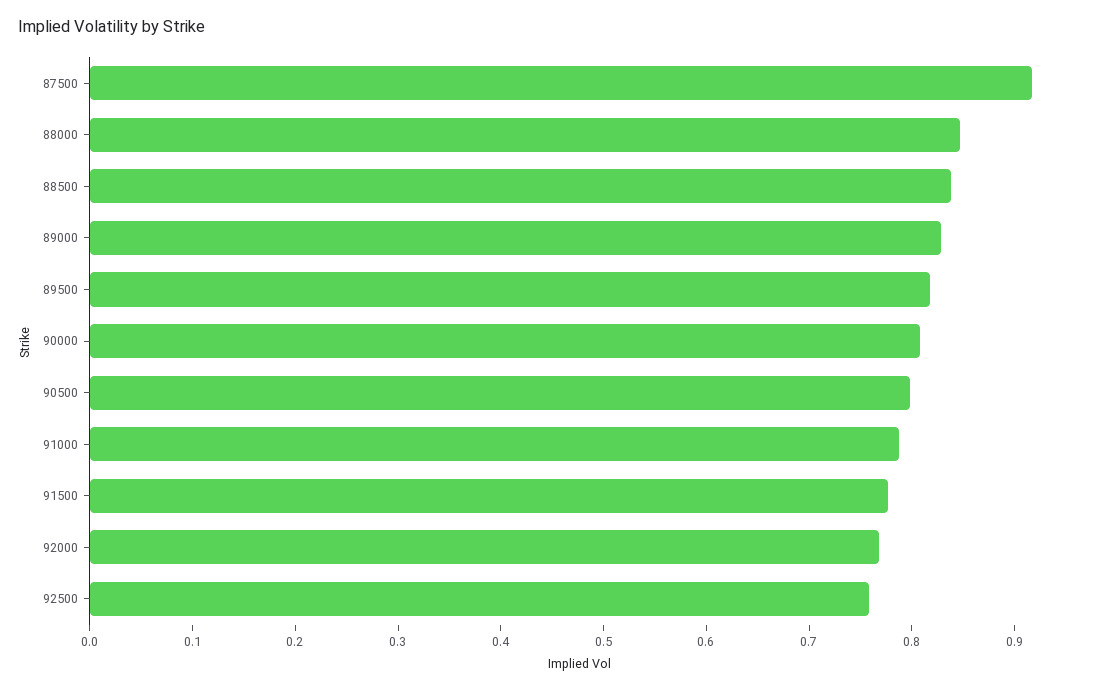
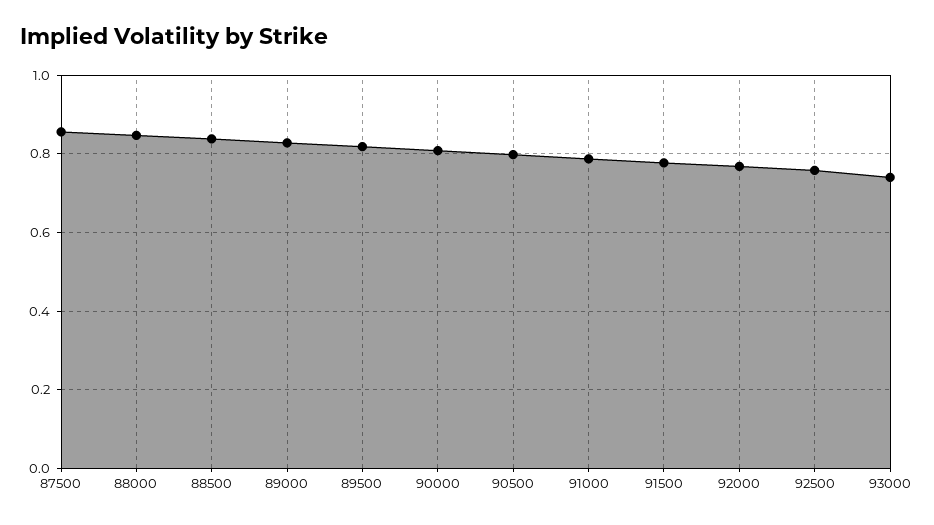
  {
-   "87500": 0.92,
+   "87500": 0.86,
    "88000": 0.84,
    "88500": 0.84,
    "89000": 0.82,
    "89500": 0.82,
    "90000": 0.8,
    "90500": 0.8,
    "91000": 0.78,
    "91500": 0.78,
    "92000": 0.76,
-   "92500": 0.76
+   "92500": 0.76,
+   "93000": 0.74
  }

